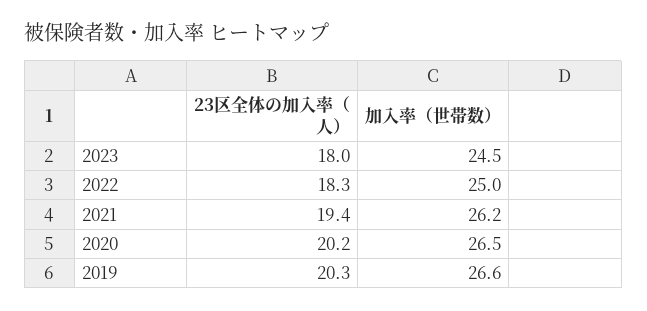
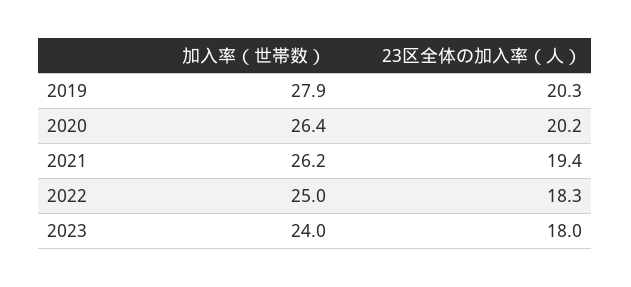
  {
    "23区全体の加入率（人）": {
      "2023": 18,
      "2022": 18.3,
      "2021": 19.4,
      "2020": 20.2,
      "2019": 20.3
    },
    "加入率（世帯数）": {
-     "2023": 24.5,
+     "2023": 24,
      "2022": 25,
      "2021": 26.2,
-     "2020": 26.5,
+     "2020": 26.4,
-     "2019": 26.6
+     "2019": 27.9
    }
  }

